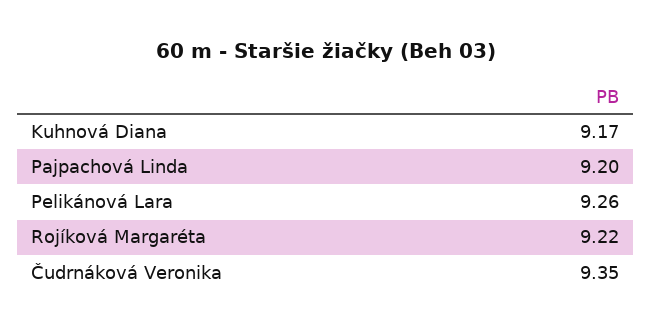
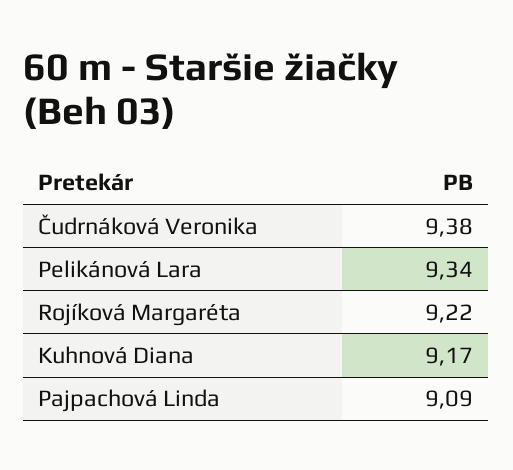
  {
    "Kuhnová Diana": 9.17,
-   "Pajpachová Linda": 9.2,
+   "Pajpachová Linda": 9.09,
-   "Pelikánová Lara": 9.26,
+   "Pelikánová Lara": 9.34,
    "Rojíková Margaréta": 9.22,
-   "Čudrnáková Veronika": 9.35
+   "Čudrnáková Veronika": 9.38
  }

